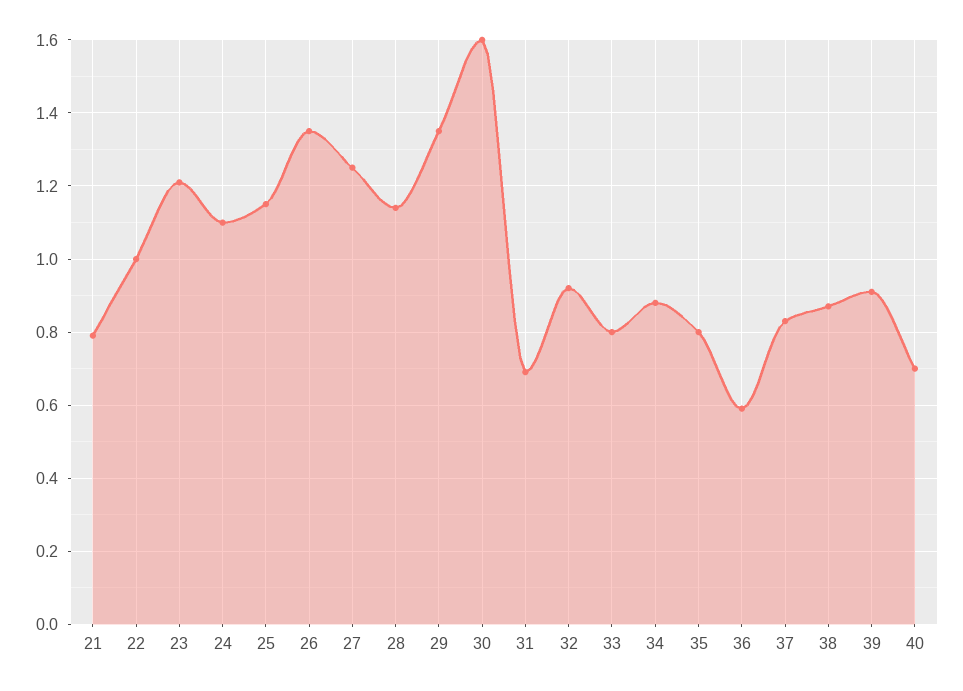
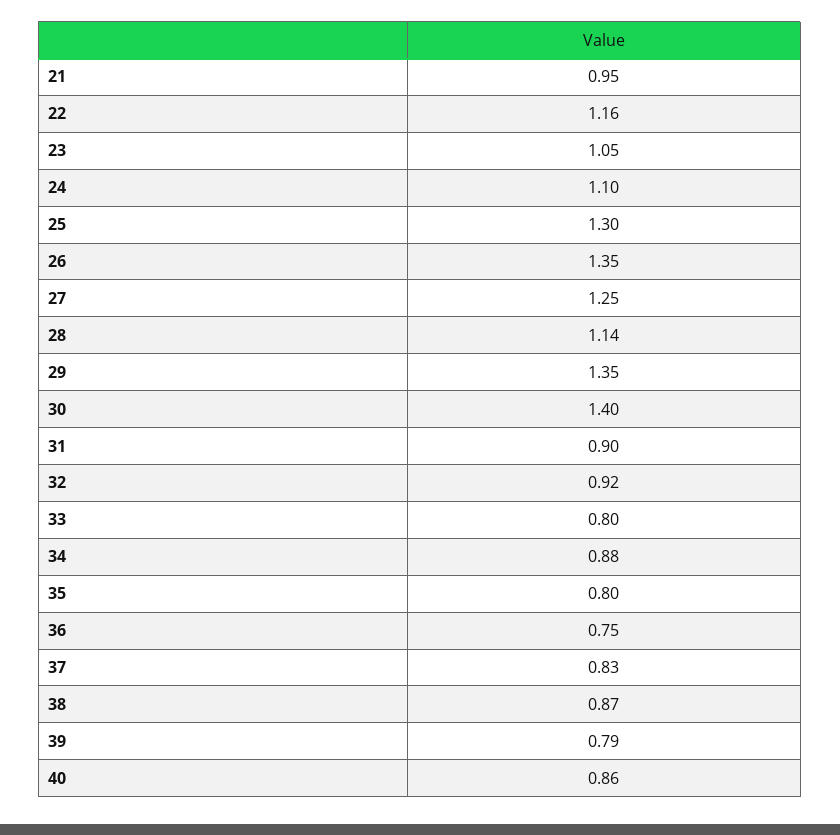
  {
-   "21": 0.8,
+   "21": 0.95,
-   "22": 1,
+   "22": 1.16,
-   "23": 1.2,
+   "23": 1.05,
    "24": 1.1,
-   "25": 1.15,
+   "25": 1.3,
    "26": 1.35,
    "27": 1.25,
    "28": 1.14,
    "29": 1.35,
-   "30": 1.6,
+   "30": 1.4,
-   "31": 0.7,
+   "31": 0.9,
    "32": 0.92,
    "33": 0.8,
    "34": 0.88,
    "35": 0.8,
-   "36": 0.6,
+   "36": 0.75,
    "37": 0.83,
    "38": 0.87,
-   "39": 0.9,
+   "39": 0.79,
-   "40": 0.7
+   "40": 0.86
  }

